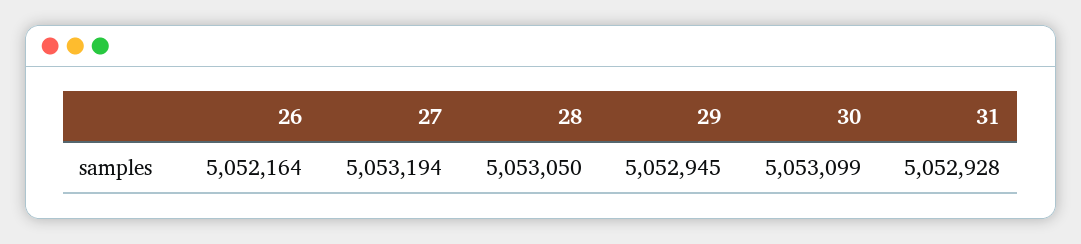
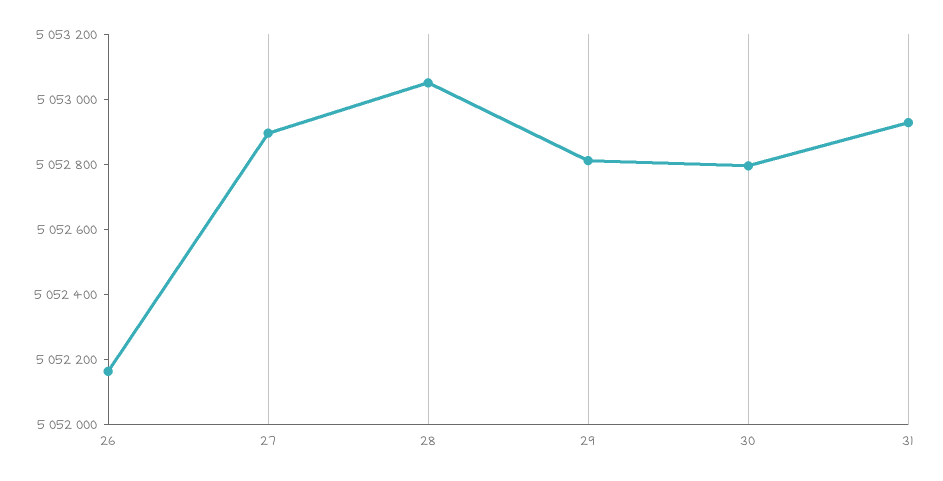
  {
    "26": 5052164,
-   "27": 5053194,
+   "27": 5052900,
    "28": 5053050,
-   "29": 5052945,
+   "29": 5052800,
-   "30": 5053099,
+   "30": 5052800,
    "31": 5052928
  }

